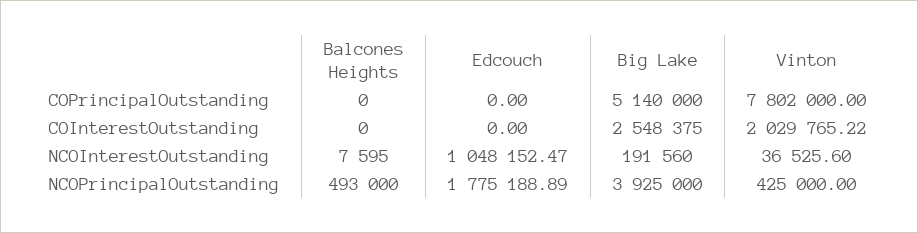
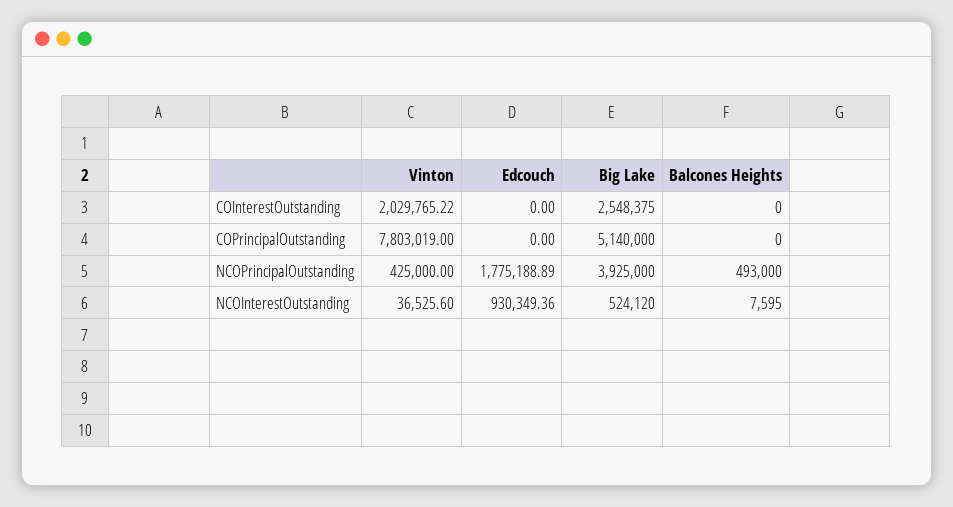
  {
    "Balcones Heights": {
      "COPrincipalOutstanding": 0,
      "COInterestOutstanding": 0,
      "NCOInterestOutstanding": 7595,
      "NCOPrincipalOutstanding": 493000
    },
    "Edcouch": {
      "COPrincipalOutstanding": 0,
      "COInterestOutstanding": 0,
-     "NCOInterestOutstanding": 1048152.47,
+     "NCOInterestOutstanding": 930349.36,
      "NCOPrincipalOutstanding": 1775188.89
    },
    "Big Lake": {
      "COPrincipalOutstanding": 5140000,
      "COInterestOutstanding": 2548375,
-     "NCOInterestOutstanding": 191560,
+     "NCOInterestOutstanding": 524120,
      "NCOPrincipalOutstanding": 3925000
    },
    "Vinton": {
-     "COPrincipalOutstanding": 7802000,
+     "COPrincipalOutstanding": 7803019,
      "COInterestOutstanding": 2029765.22,
      "NCOInterestOutstanding": 36525.6,
      "NCOPrincipalOutstanding": 425000
    }
  }

